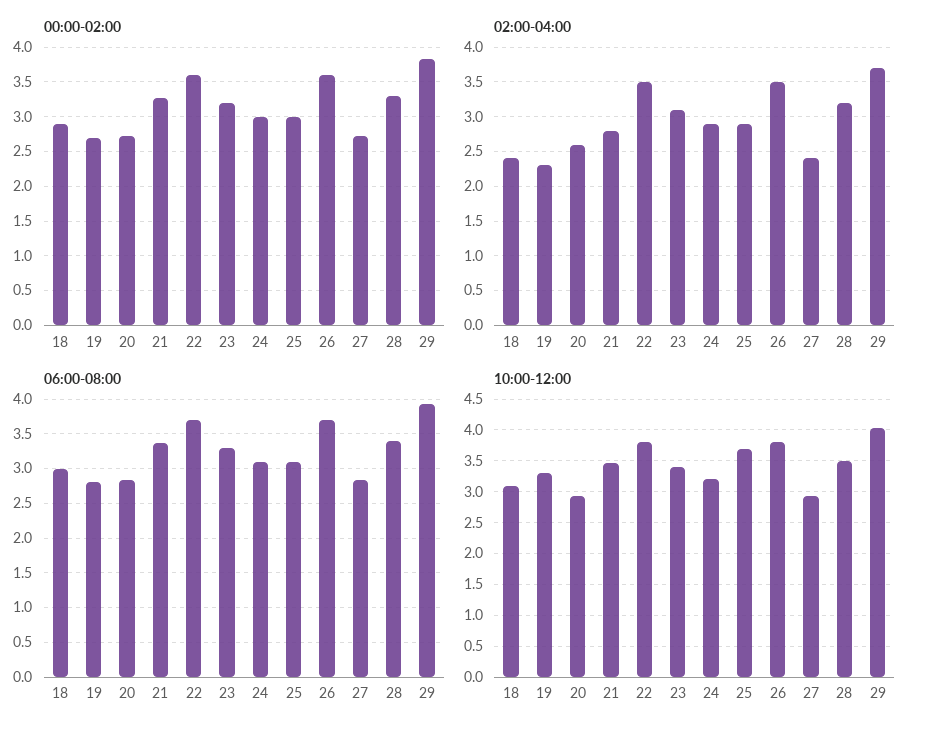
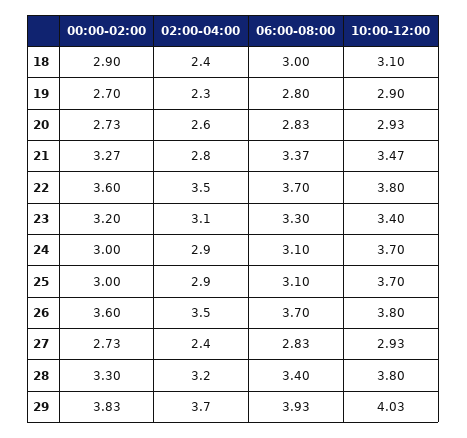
  {
    "00:00-02:00": {
      "18": 2.9,
      "19": 2.7,
      "20": 2.73,
      "21": 3.27,
      "22": 3.6,
      "23": 3.2,
      "24": 3,
      "25": 3,
      "26": 3.6,
      "27": 2.73,
      "28": 3.3,
      "29": 3.83
    },
    "02:00-04:00": {
      "18": 2.4,
      "19": 2.3,
      "20": 2.6,
      "21": 2.8,
      "22": 3.5,
      "23": 3.1,
      "24": 2.9,
      "25": 2.9,
      "26": 3.5,
      "27": 2.4,
      "28": 3.2,
      "29": 3.7
    },
    "06:00-08:00": {
      "18": 3,
      "19": 2.8,
      "20": 2.83,
      "21": 3.37,
      "22": 3.7,
      "23": 3.3,
      "24": 3.1,
      "25": 3.1,
      "26": 3.7,
      "27": 2.83,
      "28": 3.4,
      "29": 3.93
    },
    "10:00-12:00": {
      "18": 3.1,
-     "19": 3.3,
+     "19": 2.9,
      "20": 2.93,
      "21": 3.47,
      "22": 3.8,
      "23": 3.4,
-     "24": 3.2,
+     "24": 3.7,
      "25": 3.7,
      "26": 3.8,
      "27": 2.93,
-     "28": 3.5,
+     "28": 3.8,
      "29": 4.03
    }
  }

